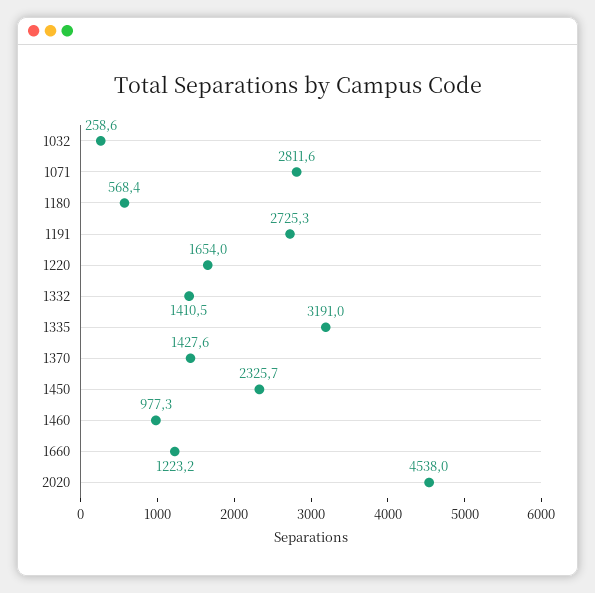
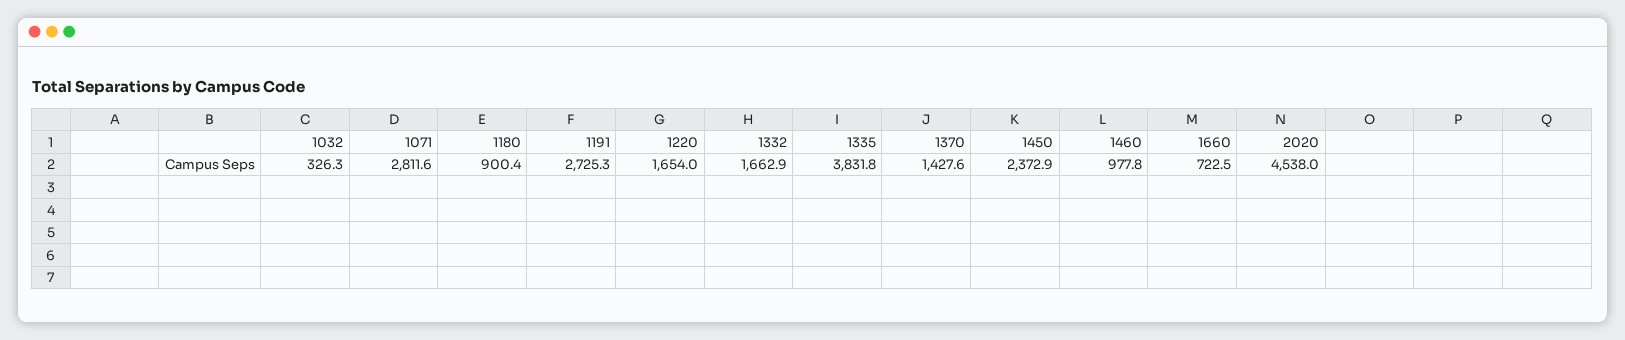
  {
-   "1032": 258.6,
+   "1032": 326.3,
    "1071": 2811.6,
-   "1180": 568.4,
+   "1180": 900.4,
    "1191": 2725.3,
    "1220": 1654,
-   "1332": 1410.5,
+   "1332": 1662.9,
-   "1335": 3191,
+   "1335": 3831.8,
    "1370": 1427.6,
-   "1450": 2325.7,
+   "1450": 2372.9,
-   "1460": 977.3,
+   "1460": 977.8,
-   "1660": 1223.2,
+   "1660": 722.5,
    "2020": 4538
  }

